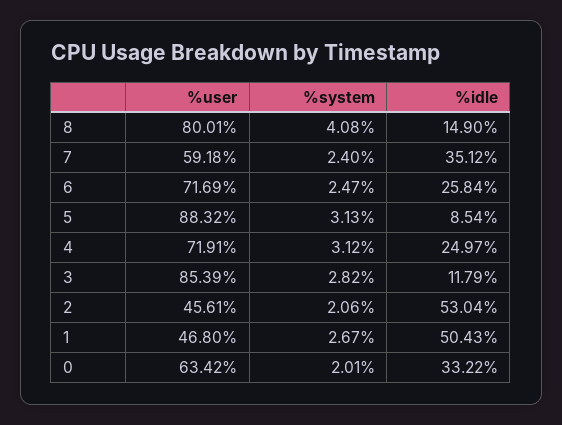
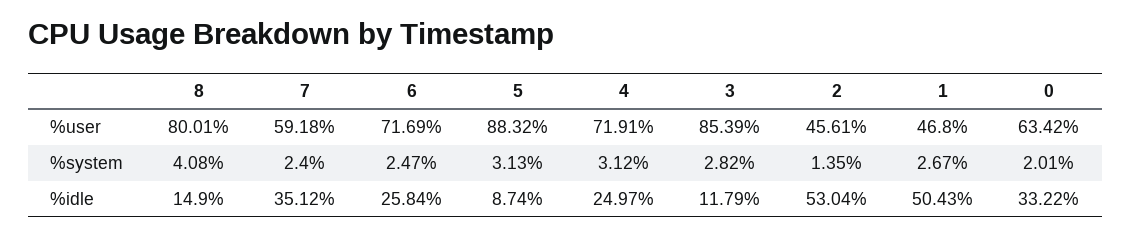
  {
    "%user": {
      "8": 80.01,
      "7": 59.18,
      "6": 71.69,
      "5": 88.32,
      "4": 71.91,
      "3": 85.39,
      "2": 45.61,
      "1": 46.8,
      "0": 63.42
    },
    "%system": {
      "8": 4.08,
      "7": 2.4,
      "6": 2.47,
      "5": 3.13,
      "4": 3.12,
      "3": 2.82,
-     "2": 2.06,
+     "2": 1.35,
      "1": 2.67,
      "0": 2.01
    },
    "%idle": {
      "8": 14.9,
      "7": 35.12,
      "6": 25.84,
-     "5": 8.54,
+     "5": 8.74,
      "4": 24.97,
      "3": 11.79,
      "2": 53.04,
      "1": 50.43,
      "0": 33.22
    }
  }

